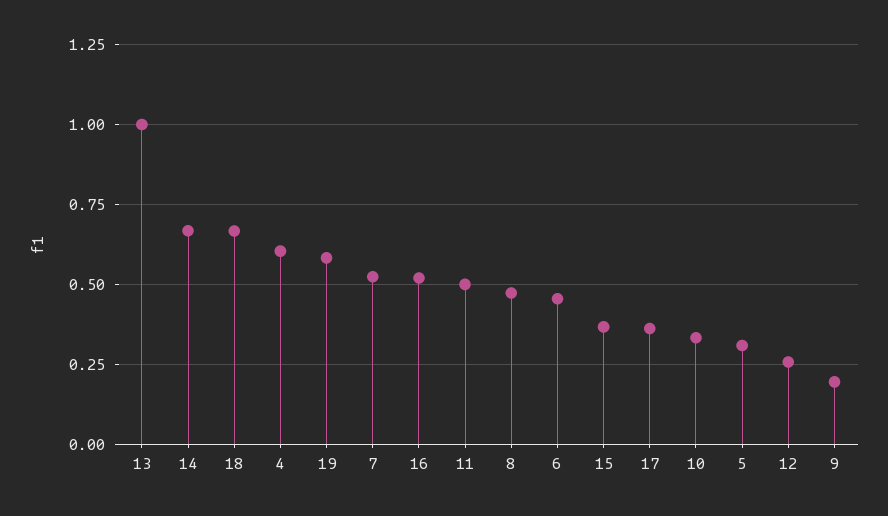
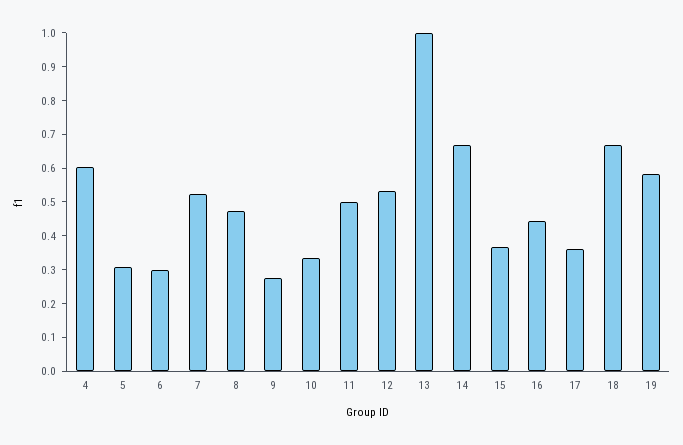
  {
    "13": 1,
    "14": 0.675,
    "18": 0.675,
    "4": 0.6,
    "19": 0.575,
    "7": 0.525,
-   "16": 0.525,
+   "16": 0.45,
    "11": 0.5,
    "8": 0.475,
-   "6": 0.45,
+   "6": 0.3,
    "15": 0.375,
    "17": 0.35,
    "10": 0.325,
    "5": 0.3,
-   "12": 0.25,
+   "12": 0.525,
-   "9": 0.2
+   "9": 0.275
  }

